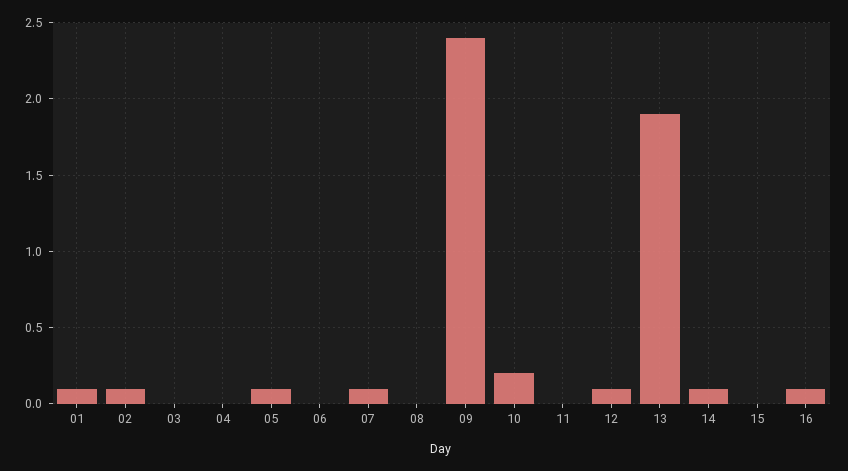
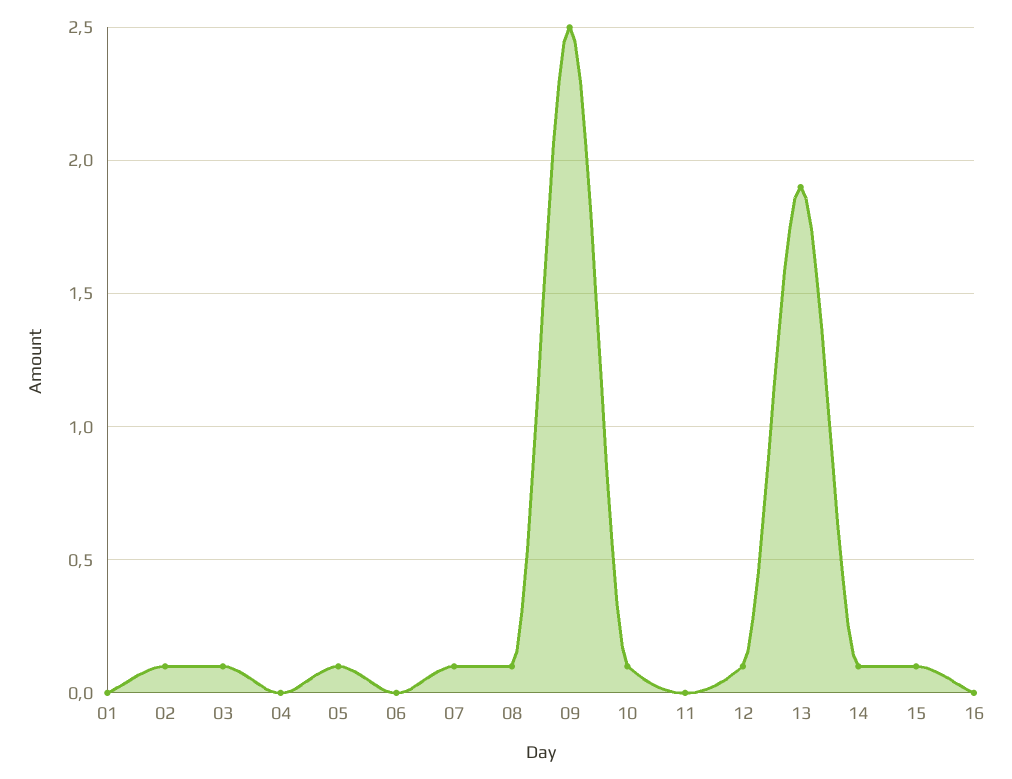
  {
-   "01": 0.1,
+   "01": 0,
    "02": 0.1,
-   "03": 0,
+   "03": 0.1,
    "04": 0,
    "05": 0.1,
    "06": 0,
    "07": 0.1,
-   "08": 0,
+   "08": 0.1,
-   "09": 2.4,
+   "09": 2.5,
-   "10": 0.2,
+   "10": 0.1,
    "11": 0,
    "12": 0.1,
    "13": 1.9,
    "14": 0.1,
-   "15": 0,
+   "15": 0.1,
-   "16": 0.1
+   "16": 0
  }

